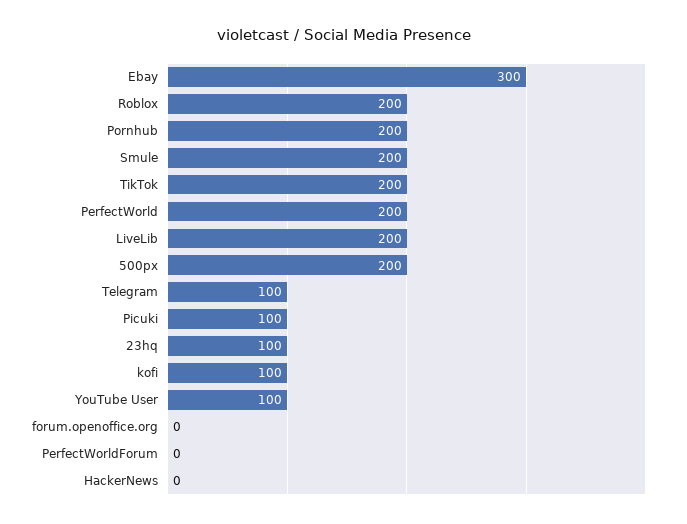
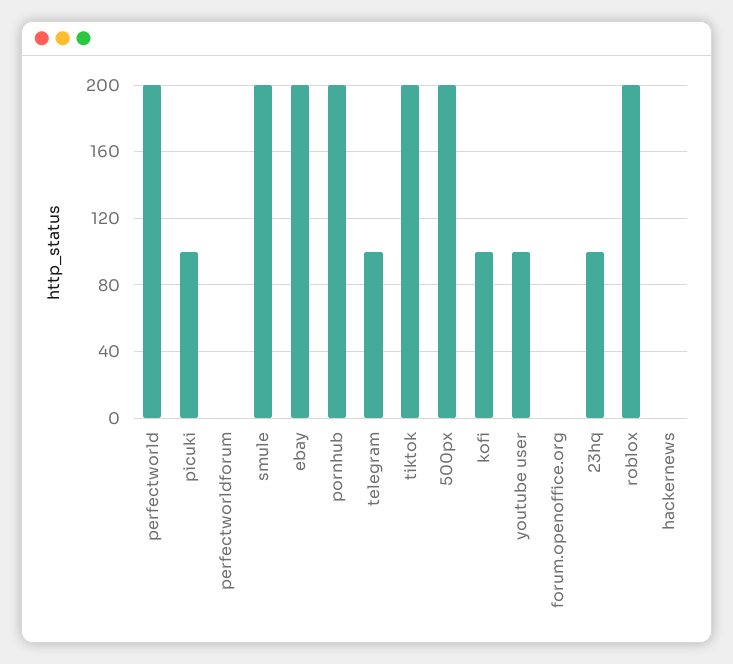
  {
-   "Ebay": 300,
+   "Ebay": 200,
    "Roblox": 200,
    "Pornhub": 200,
    "Smule": 200,
    "TikTok": 200,
    "PerfectWorld": 200,
-   "LiveLib": 200,
    "500px": 200,
    "Telegram": 100,
    "Picuki": 100,
    "23hq": 100,
    "kofi": 100,
    "YouTube User": 100,
    "forum.openoffice.org": 0,
    "PerfectWorldForum": 0,
    "HackerNews": 0
  }

